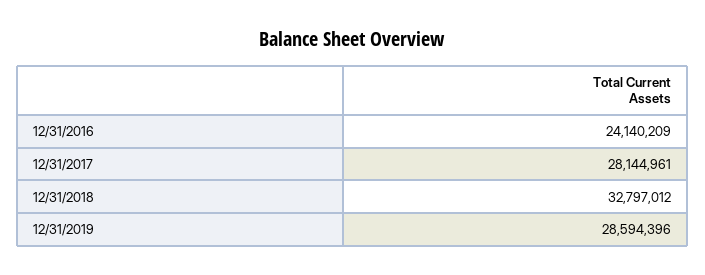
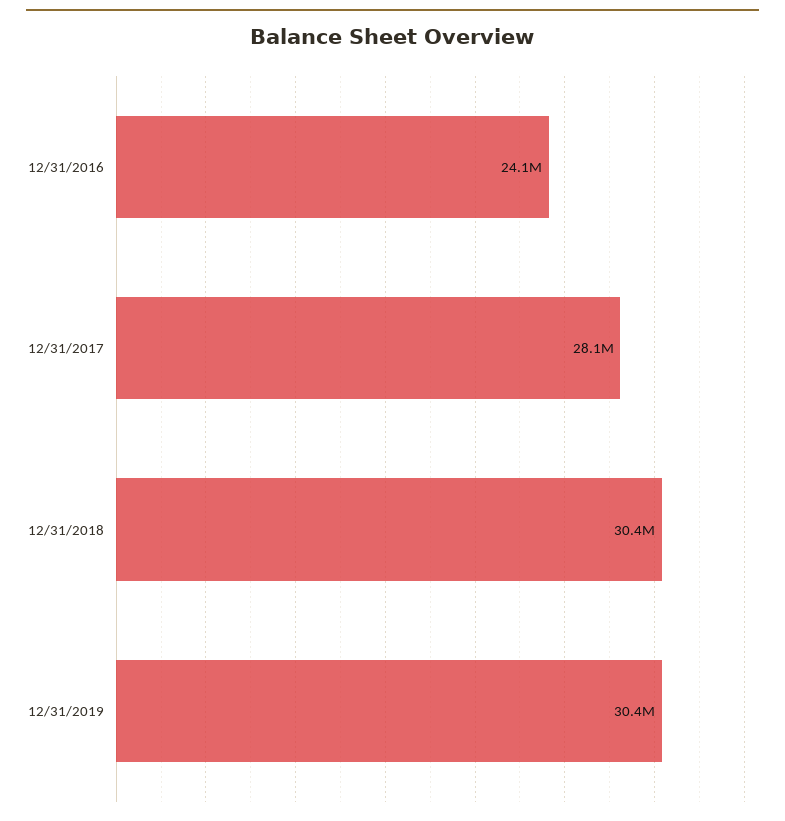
  {
    "12/31/2016": 24140209,
    "12/31/2017": 28144961,
-   "12/31/2018": 32797012,
+   "12/31/2018": 30400000,
-   "12/31/2019": 28594396
+   "12/31/2019": 30400000
  }

